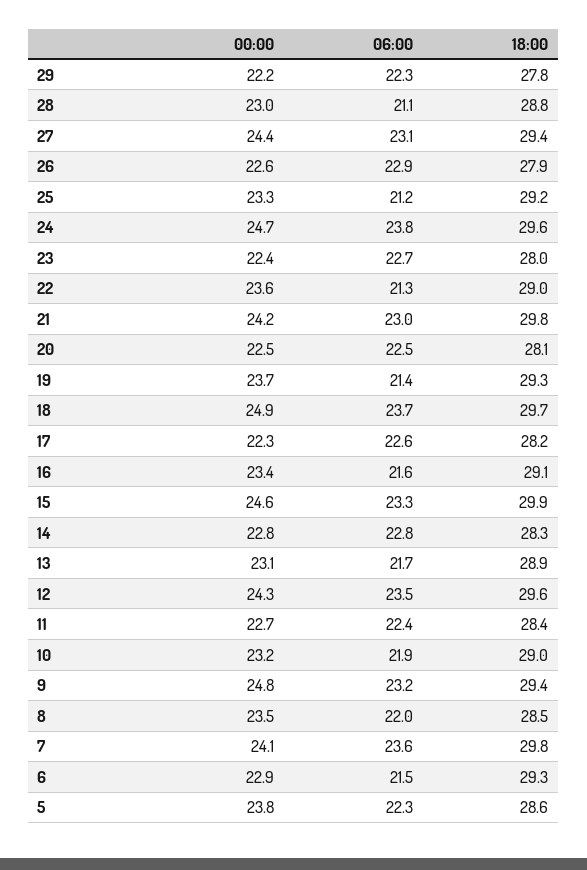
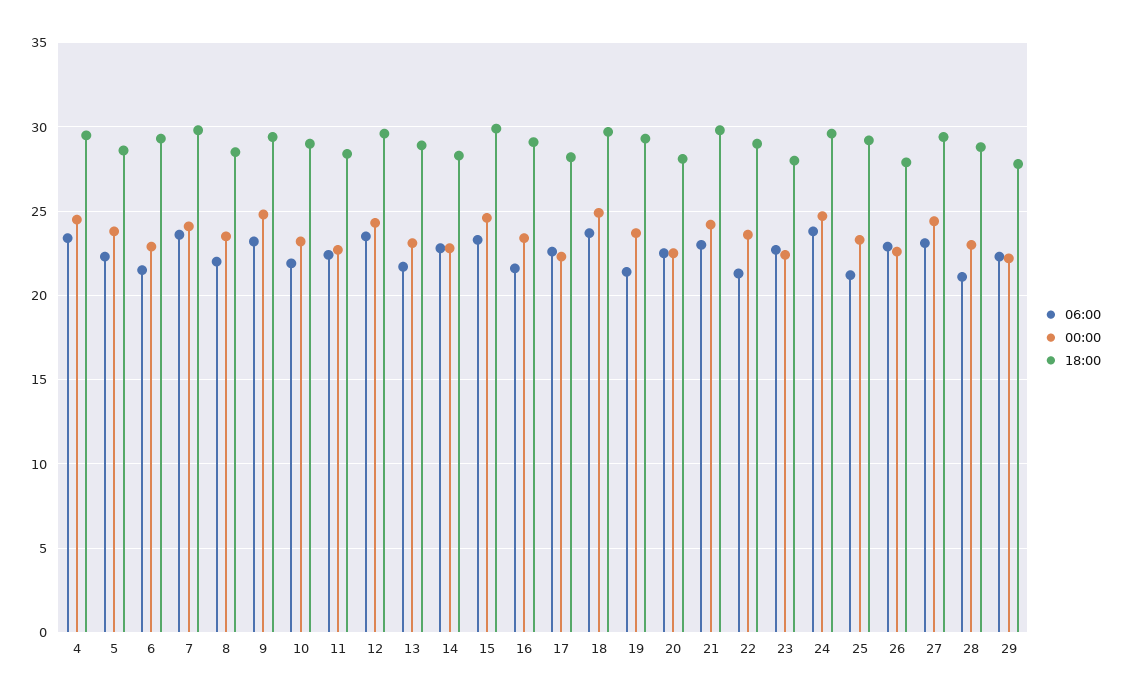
  {
    "00:00": {
      "29": 22.2,
      "28": 23,
      "27": 24.4,
      "26": 22.6,
      "25": 23.3,
      "24": 24.7,
      "23": 22.4,
      "22": 23.6,
      "21": 24.2,
      "20": 22.5,
      "19": 23.7,
      "18": 24.9,
      "17": 22.3,
      "16": 23.4,
      "15": 24.6,
      "14": 22.8,
      "13": 23.1,
      "12": 24.3,
      "11": 22.7,
      "10": 23.2,
      "9": 24.8,
      "8": 23.5,
      "7": 24.1,
      "6": 22.9,
-     "5": 23.8
+     "5": 23.8,
+     "4": 24.5
    },
    "06:00": {
      "29": 22.3,
      "28": 21.1,
      "27": 23.1,
      "26": 22.9,
      "25": 21.2,
      "24": 23.8,
      "23": 22.7,
      "22": 21.3,
      "21": 23,
      "20": 22.5,
      "19": 21.4,
      "18": 23.7,
      "17": 22.6,
      "16": 21.6,
      "15": 23.3,
      "14": 22.8,
      "13": 21.7,
      "12": 23.5,
      "11": 22.4,
      "10": 21.9,
      "9": 23.2,
      "8": 22,
      "7": 23.6,
      "6": 21.5,
-     "5": 22.3
+     "5": 22.3,
+     "4": 23.5
    },
    "18:00": {
      "29": 27.8,
      "28": 28.8,
      "27": 29.4,
      "26": 27.9,
      "25": 29.2,
      "24": 29.6,
      "23": 28,
      "22": 29,
      "21": 29.8,
      "20": 28.1,
      "19": 29.3,
      "18": 29.7,
      "17": 28.2,
      "16": 29.1,
      "15": 29.9,
      "14": 28.3,
      "13": 28.9,
      "12": 29.6,
      "11": 28.4,
      "10": 29,
      "9": 29.4,
      "8": 28.5,
      "7": 29.8,
      "6": 29.3,
-     "5": 28.6
+     "5": 28.6,
+     "4": 29.5
    }
  }

